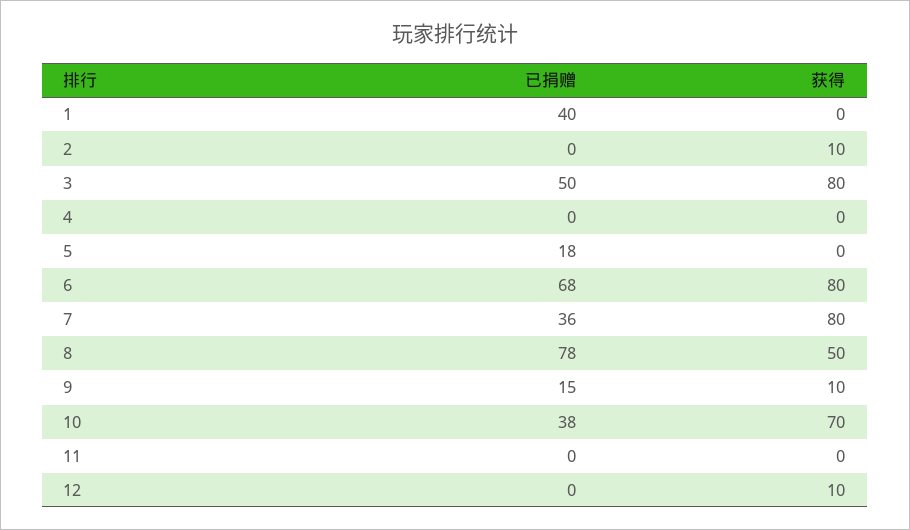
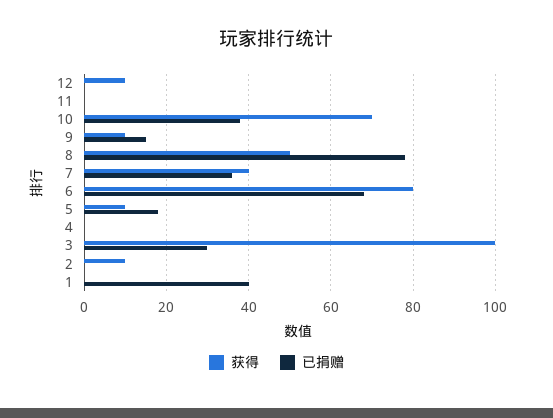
  {
    "已捐赠": {
      "1": 40,
      "2": 0,
-     "3": 50,
+     "3": 30,
      "4": 0,
      "5": 18,
      "6": 68,
      "7": 36,
      "8": 78,
      "9": 15,
      "10": 38,
      "11": 0,
      "12": 0
    },
    "获得": {
      "1": 0,
      "2": 10,
-     "3": 80,
+     "3": 100,
      "4": 0,
-     "5": 0,
+     "5": 10,
      "6": 80,
-     "7": 80,
+     "7": 40,
      "8": 50,
      "9": 10,
      "10": 70,
      "11": 0,
      "12": 10
    }
  }

